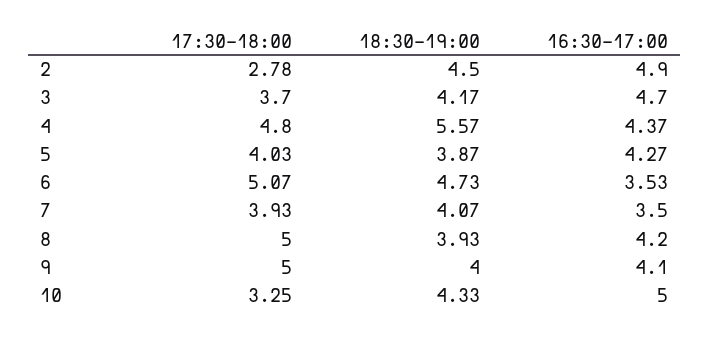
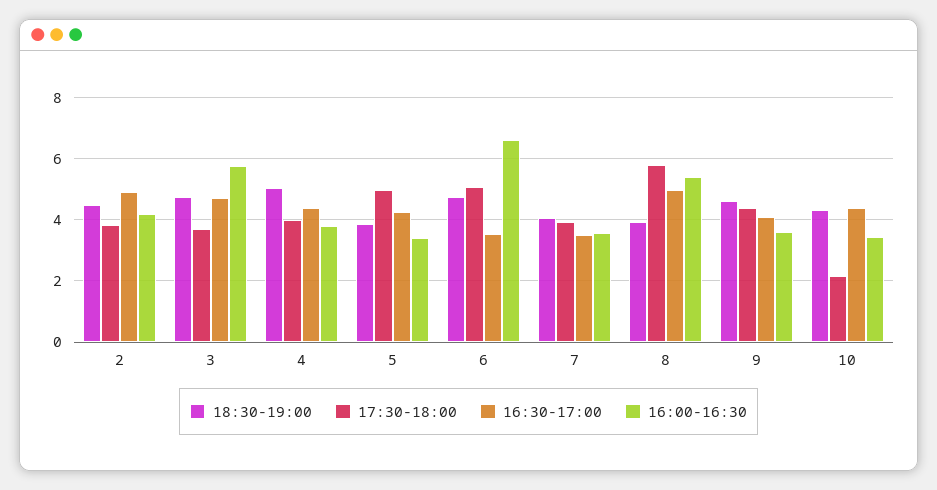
  {
    "17:30-18:00": {
-     "2": 2.78,
+     "2": 3.8,
      "3": 3.7,
-     "4": 4.8,
+     "4": 4,
-     "5": 4.03,
+     "5": 5,
      "6": 5.07,
      "7": 3.93,
-     "8": 5,
+     "8": 5.8,
-     "9": 5,
+     "9": 4.4,
-     "10": 3.25
+     "10": 2.2
    },
    "18:30-19:00": {
      "2": 4.5,
-     "3": 4.17,
+     "3": 4.8,
-     "4": 5.57,
+     "4": 5,
      "5": 3.87,
      "6": 4.73,
      "7": 4.07,
      "8": 3.93,
-     "9": 4,
+     "9": 4.6,
      "10": 4.33
    },
    "16:30-17:00": {
      "2": 4.9,
      "3": 4.7,
      "4": 4.37,
      "5": 4.27,
      "6": 3.53,
      "7": 3.5,
-     "8": 4.2,
+     "8": 5,
      "9": 4.1,
-     "10": 5
+     "10": 4.4
-   }
+   },
+   "16:00-16:30": {
+     "2": 4.2,
+     "3": 5.8,
+     "4": 3.8,
+     "5": 3.4,
+     "6": 6.6,
+     "7": 3.6,
+     "8": 5.4,
+     "9": 3.6,
+     "10": 3.4
+   }
  }

